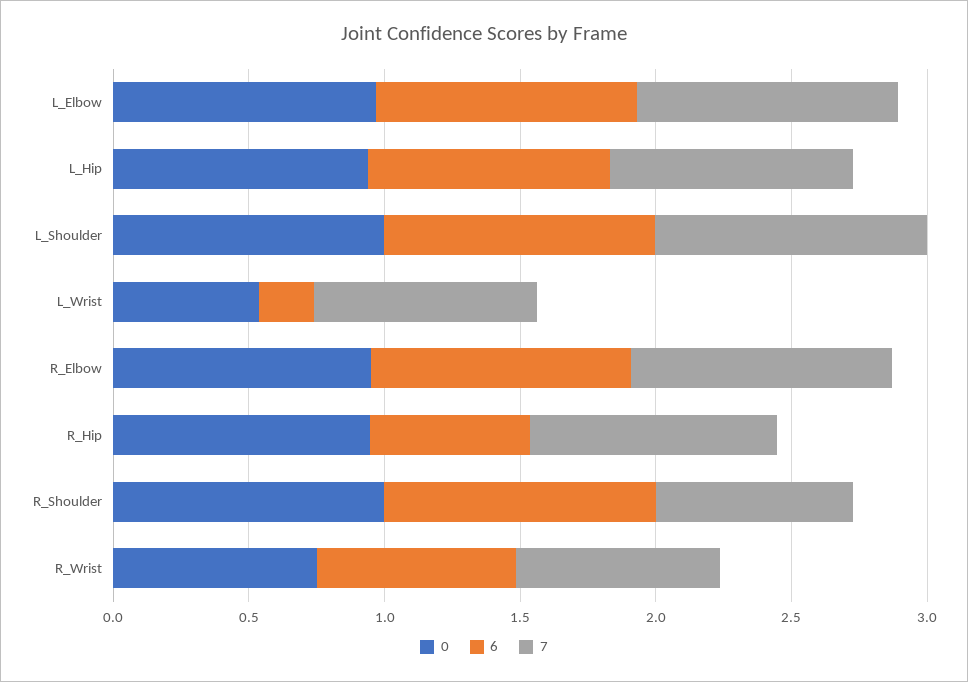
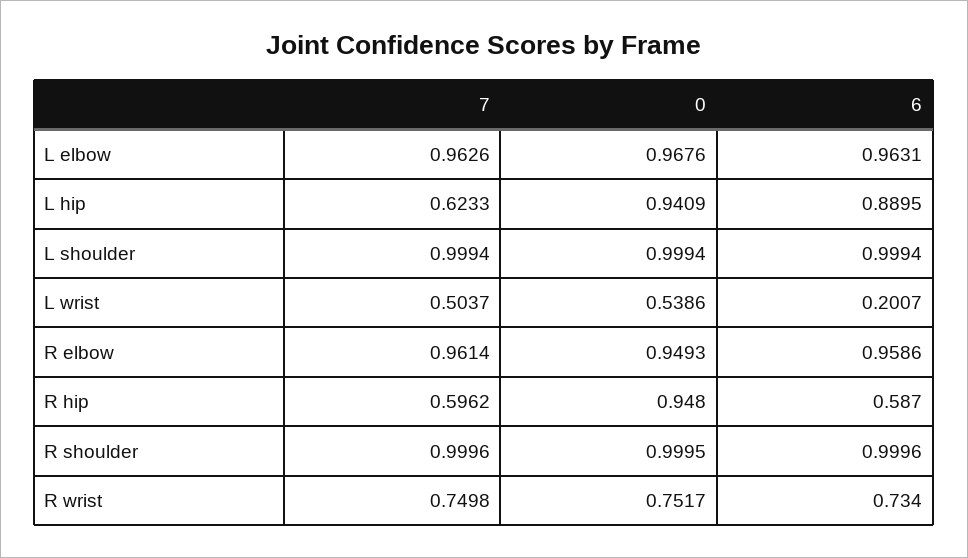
  {
    "0": {
      "L_Elbow": 0.9676,
      "L_Hip": 0.9409,
      "L_Shoulder": 0.9994,
      "L_Wrist": 0.5386,
      "R_Elbow": 0.9493,
      "R_Hip": 0.948,
      "R_Shoulder": 0.9995,
      "R_Wrist": 0.7517
    },
    "6": {
      "L_Elbow": 0.9631,
      "L_Hip": 0.8895,
      "L_Shoulder": 0.9994,
      "L_Wrist": 0.2007,
      "R_Elbow": 0.9586,
      "R_Hip": 0.587,
      "R_Shoulder": 0.9996,
      "R_Wrist": 0.734
    },
    "7": {
      "L_Elbow": 0.9626,
-     "L_Hip": 0.9,
+     "L_Hip": 0.6233,
      "L_Shoulder": 0.9994,
-     "L_Wrist": 0.8,
+     "L_Wrist": 0.5037,
      "R_Elbow": 0.9614,
-     "R_Hip": 0.9,
+     "R_Hip": 0.5962,
-     "R_Shoulder": 0.7,
+     "R_Shoulder": 0.9996,
      "R_Wrist": 0.7498
    }
  }

